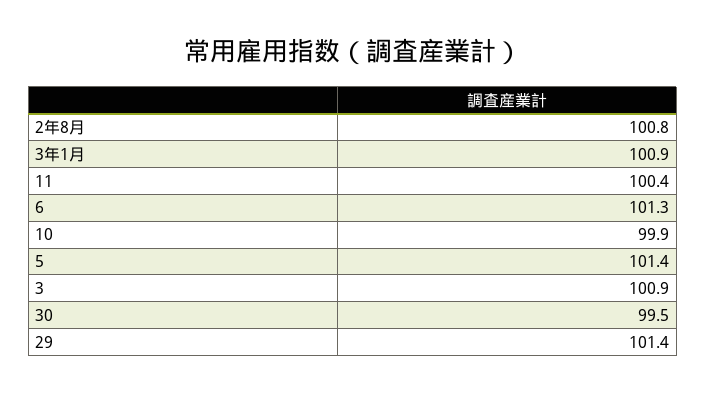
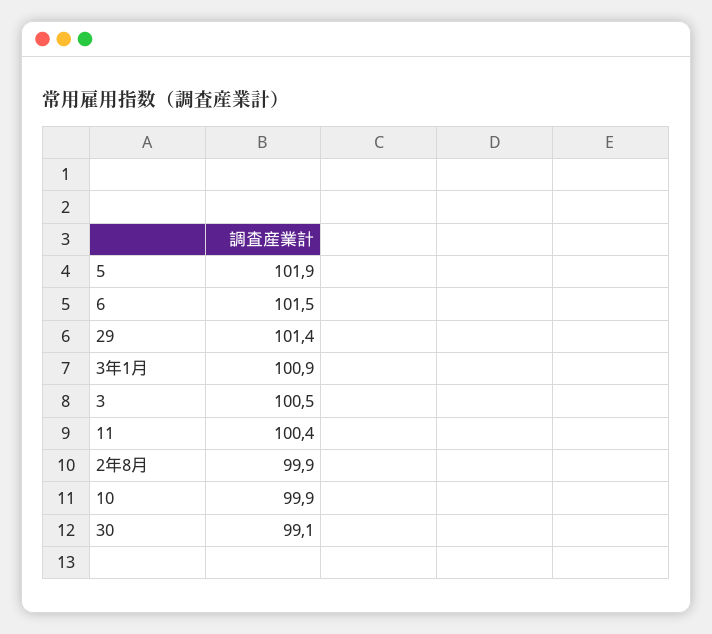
  {
-   "2年8月": 100.8,
+   "2年8月": 99.9,
    "3年1月": 100.9,
    "11": 100.4,
-   "6": 101.3,
+   "6": 101.5,
    "10": 99.9,
-   "5": 101.4,
+   "5": 101.9,
-   "3": 100.9,
+   "3": 100.5,
-   "30": 99.5,
+   "30": 99.1,
    "29": 101.4
  }

